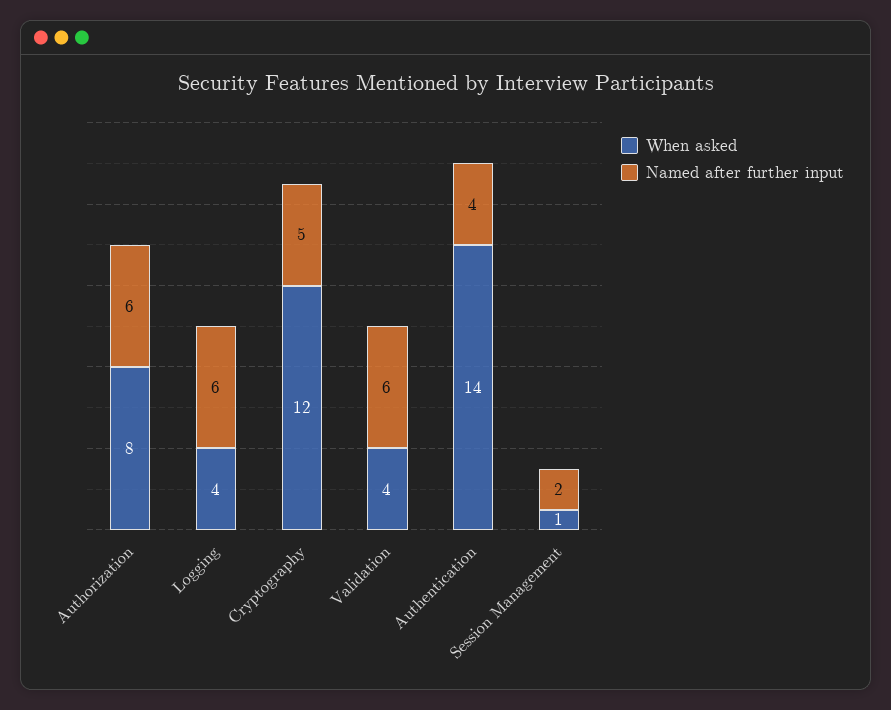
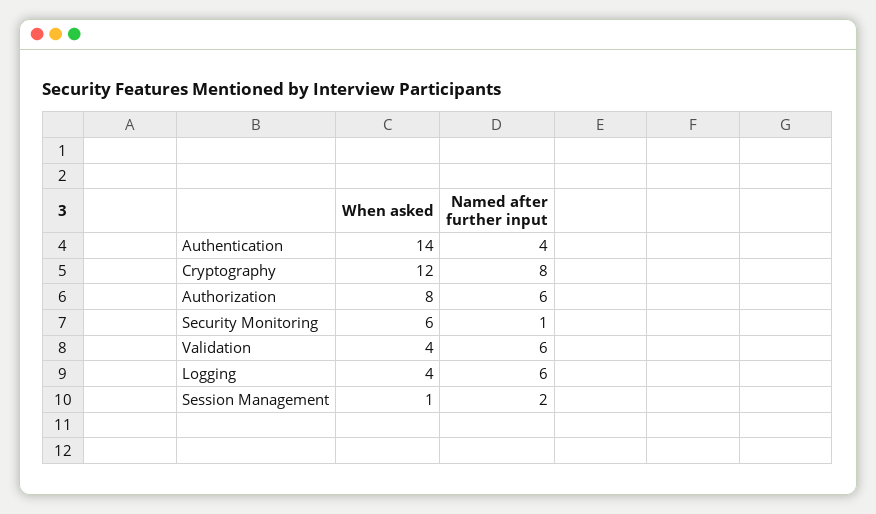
  {
    "When asked": {
      "Authorization": 8,
      "Logging": 4,
      "Cryptography": 12,
      "Validation": 4,
      "Authentication": 14,
-     "Session Management": 1
+     "Session Management": 1,
+     "Security Monitoring": 6
    },
    "Named after further input": {
      "Authorization": 6,
      "Logging": 6,
-     "Cryptography": 5,
+     "Cryptography": 8,
      "Validation": 6,
      "Authentication": 4,
-     "Session Management": 2
+     "Session Management": 2,
+     "Security Monitoring": 1
    }
  }

